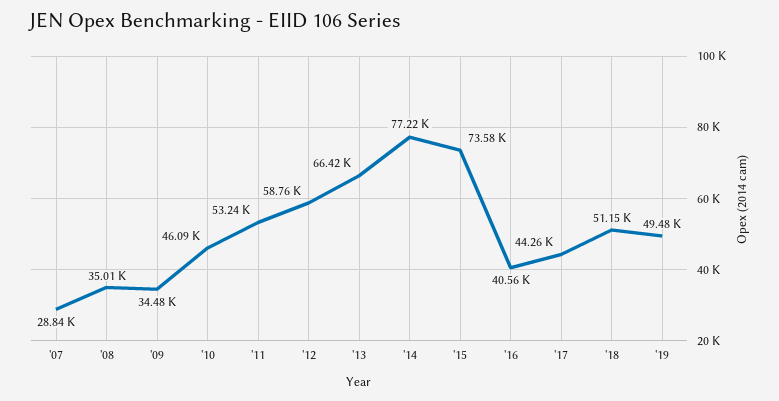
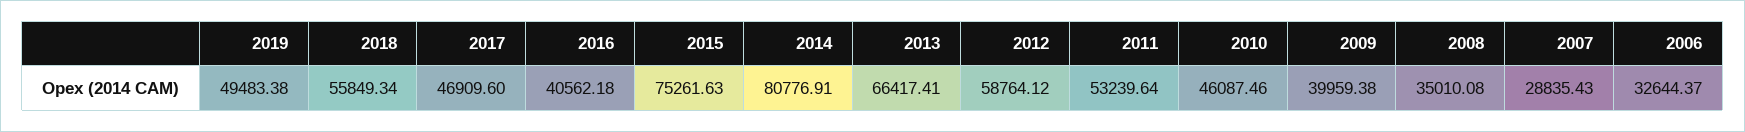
  {
    "'07": 28835.43,
    "'08": 35010.08,
-   "'09": 34480,
+   "'09": 39959.38,
    "'10": 46087.46,
    "'11": 53239.64,
    "'12": 58764.12,
    "'13": 66417.41,
-   "'14": 77220,
+   "'14": 80776.91,
-   "'15": 73580,
+   "'15": 75261.63,
    "'16": 40562.18,
-   "'17": 44260,
+   "'17": 46909.6,
-   "'18": 51150,
+   "'18": 55849.34,
-   "'19": 49483.38
+   "'19": 49483.38,
+   "2006": 32644.37
  }

